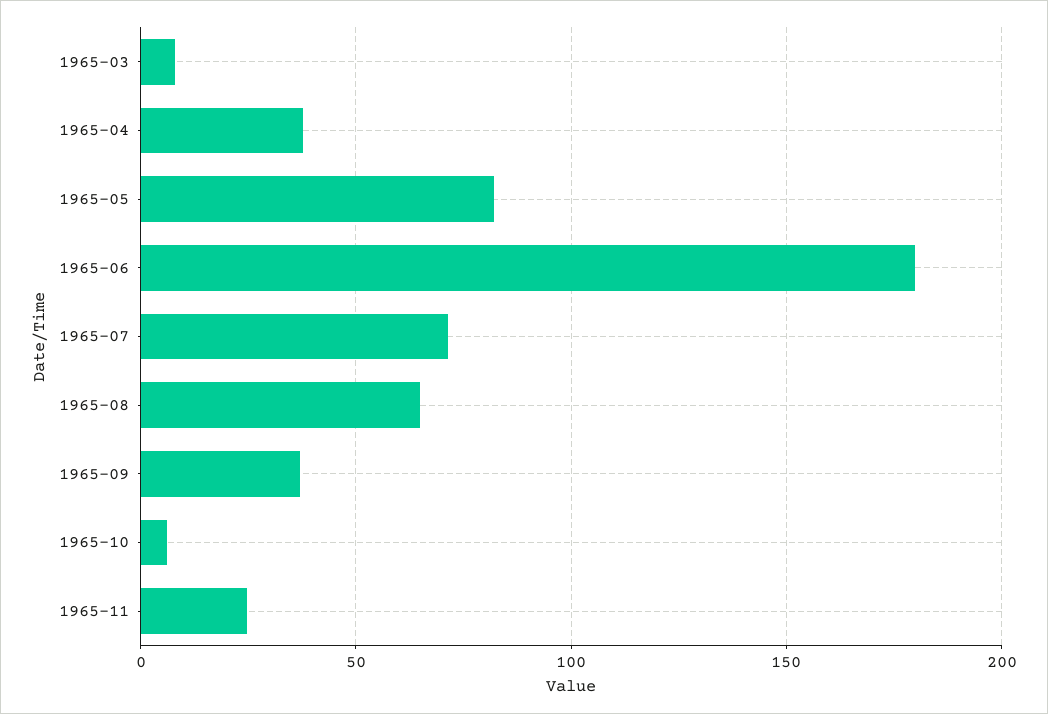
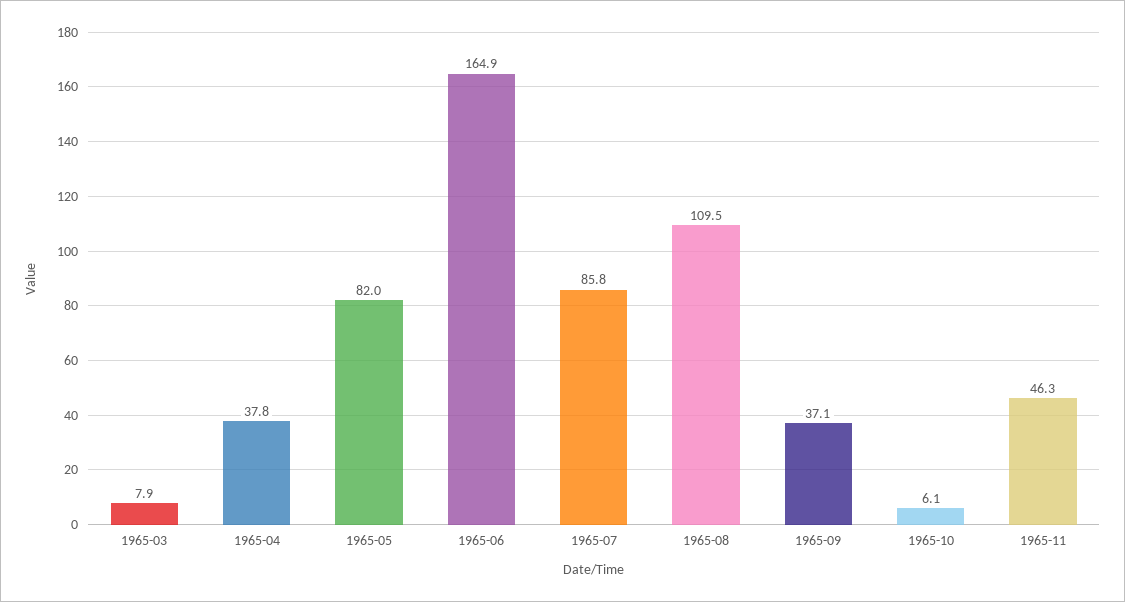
  {
    "1965-03": 7.9,
    "1965-04": 37.8,
    "1965-05": 82,
-   "1965-06": 180,
+   "1965-06": 164.9,
-   "1965-07": 70,
+   "1965-07": 85.8,
-   "1965-08": 65,
+   "1965-08": 109.5,
    "1965-09": 37.1,
    "1965-10": 6.1,
-   "1965-11": 25
+   "1965-11": 46.3
  }

